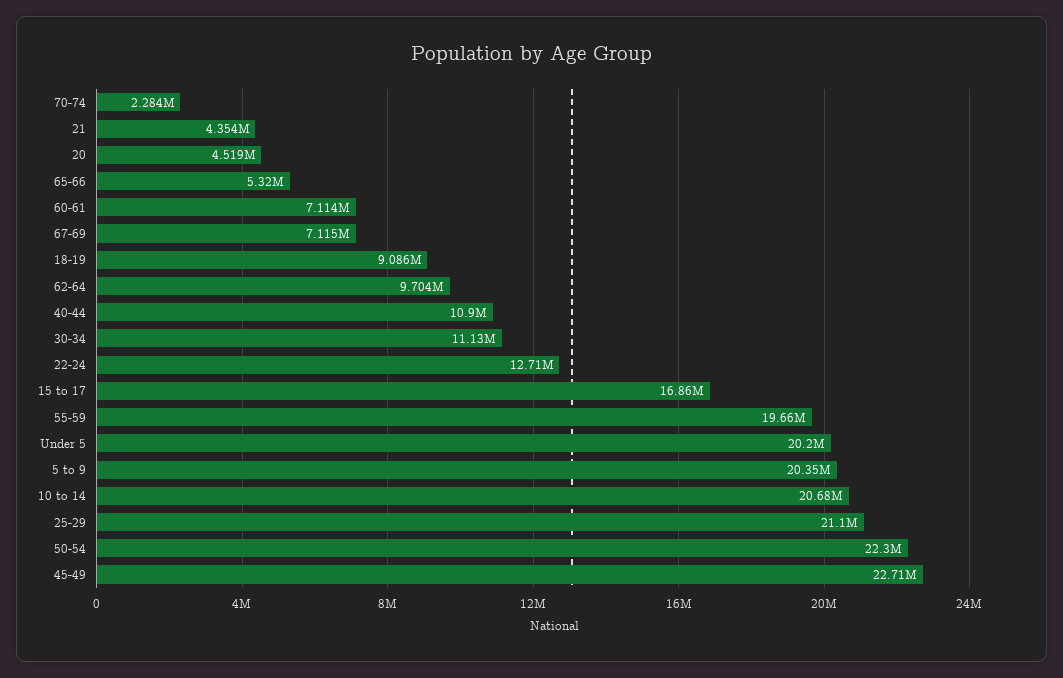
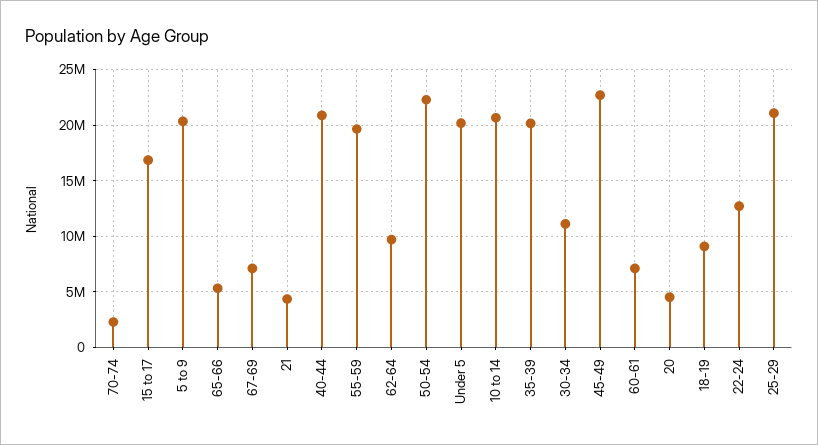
  {
    "70-74": 2284000,
    "21": 4354000,
    "20": 4519000,
    "65-66": 5320000,
    "60-61": 7114000,
    "67-69": 7115000,
    "18-19": 9086000,
    "62-64": 9704000,
-   "40-44": 10900000,
+   "40-44": 21000000,
    "30-34": 11130000,
    "22-24": 12710000,
    "15 to 17": 16860000,
    "55-59": 19660000,
    "Under 5": 20200000,
    "5 to 9": 20350000,
    "10 to 14": 20680000,
    "25-29": 21100000,
    "50-54": 22300000,
-   "45-49": 22710000
+   "45-49": 22710000,
+   "35-39": 20000000
  }

